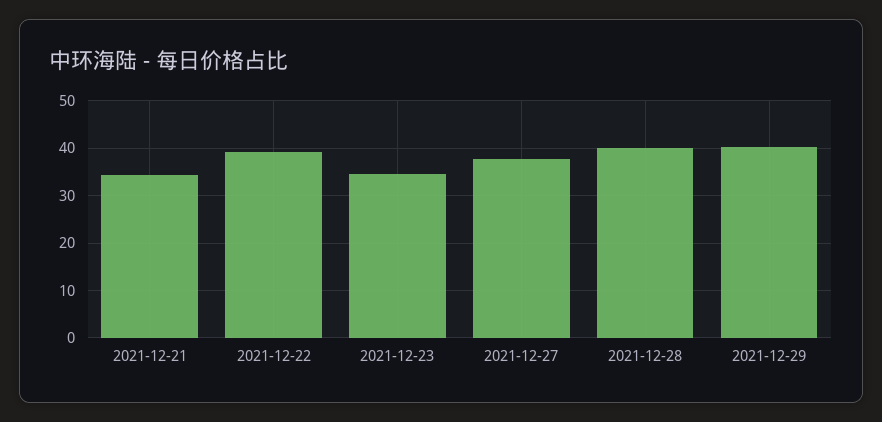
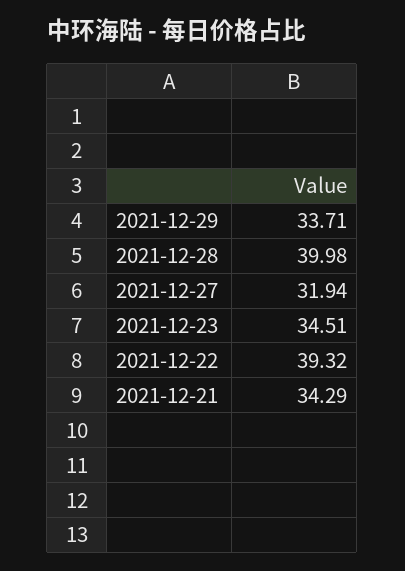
  {
    "2021-12-21": 34.29,
    "2021-12-22": 39.32,
    "2021-12-23": 34.51,
-   "2021-12-27": 38,
+   "2021-12-27": 31.94,
    "2021-12-28": 39.98,
-   "2021-12-29": 40
+   "2021-12-29": 33.71
  }

